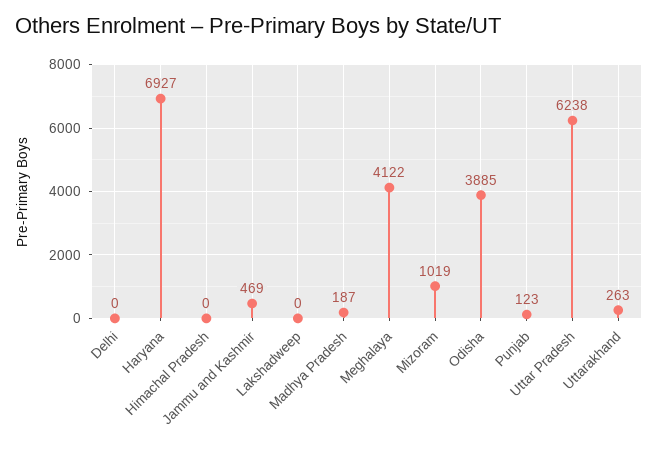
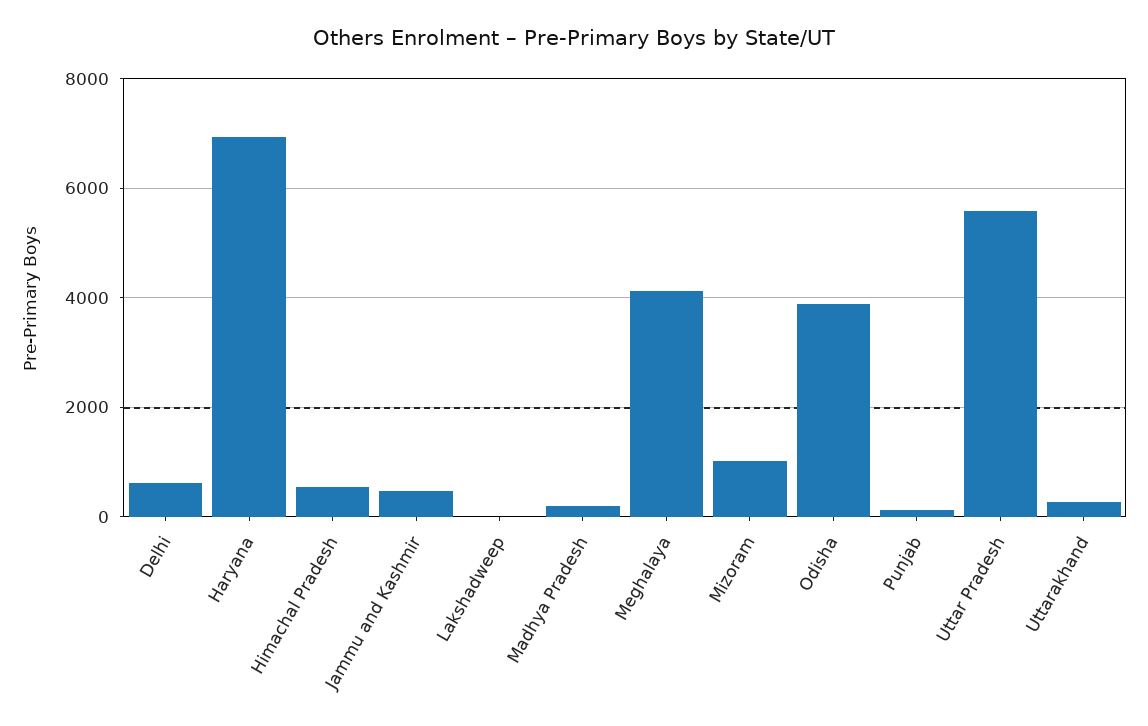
  {
-   "Delhi": 0,
+   "Delhi": 600,
    "Haryana": 6927,
-   "Himachal Pradesh": 0,
+   "Himachal Pradesh": 600,
    "Jammu and Kashmir": 469,
    "Lakshadweep": 0,
    "Madhya Pradesh": 187,
    "Meghalaya": 4122,
    "Mizoram": 1019,
    "Odisha": 3885,
    "Punjab": 123,
-   "Uttar Pradesh": 6238,
+   "Uttar Pradesh": 5600,
    "Uttarakhand": 263
  }

